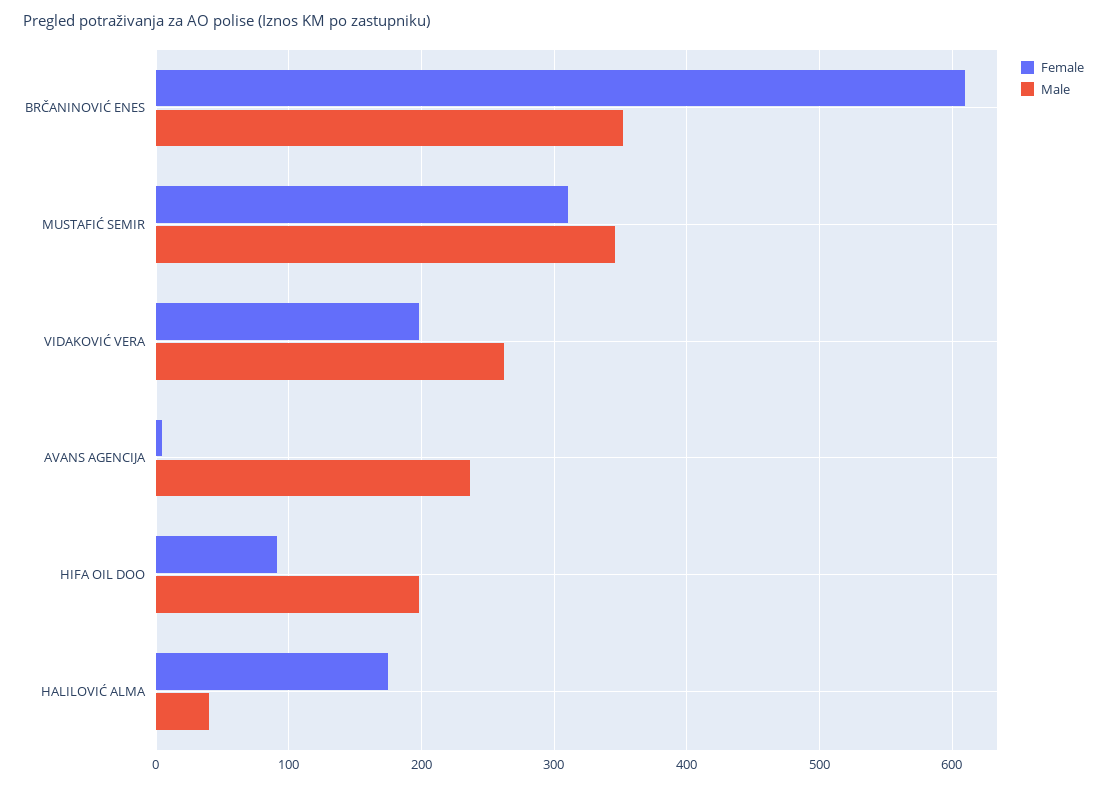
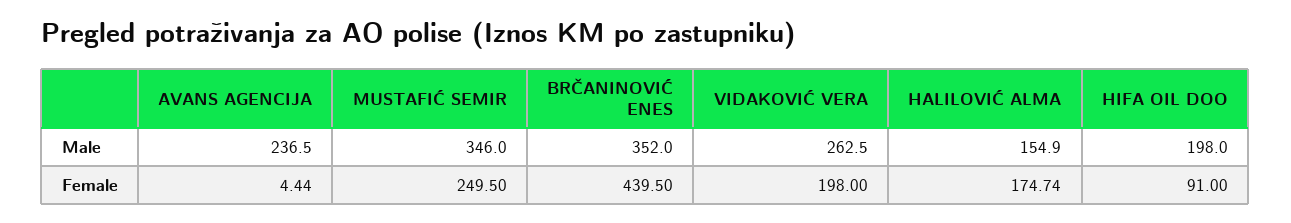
  {
    "Female": {
-     "BRČANINOVIĆ ENES": 610,
+     "BRČANINOVIĆ ENES": 439.5,
-     "MUSTAFIĆ SEMIR": 310,
+     "MUSTAFIĆ SEMIR": 249.5,
      "VIDAKOVIĆ VERA": 198,
      "AVANS AGENCIJA": 4.44,
      "HIFA OIL DOO": 91,
      "HALILOVIĆ ALMA": 174.74
    },
    "Male": {
      "BRČANINOVIĆ ENES": 352,
      "MUSTAFIĆ SEMIR": 346,
      "VIDAKOVIĆ VERA": 262.5,
      "AVANS AGENCIJA": 236.5,
      "HIFA OIL DOO": 198,
-     "HALILOVIĆ ALMA": 40
+     "HALILOVIĆ ALMA": 154.9
    }
  }

